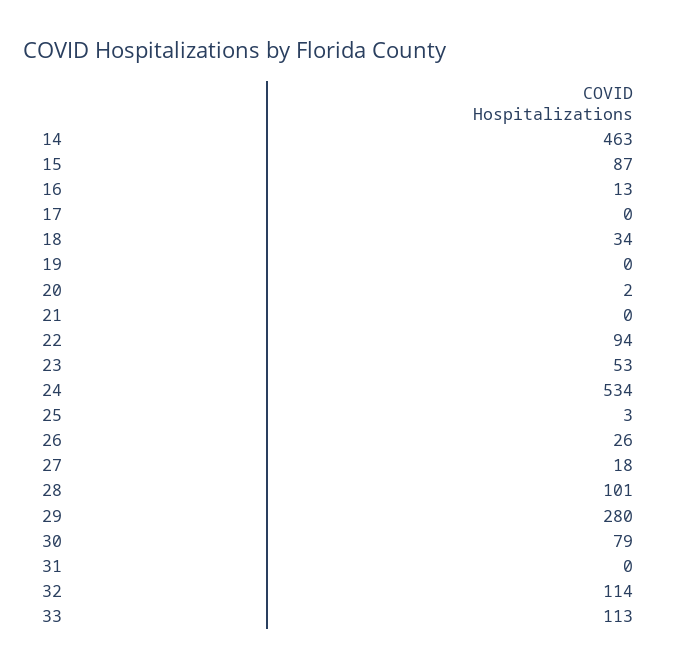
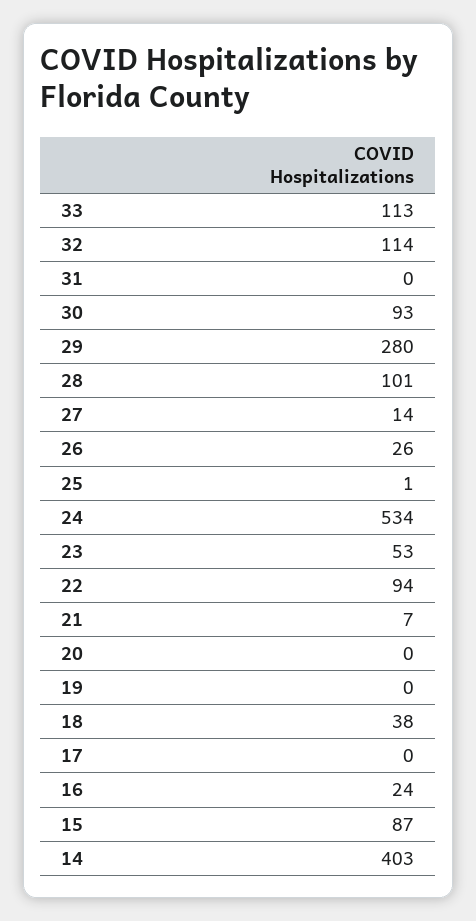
  {
-   "14": 463,
+   "14": 403,
    "15": 87,
-   "16": 13,
+   "16": 24,
    "17": 0,
-   "18": 34,
+   "18": 38,
    "19": 0,
-   "20": 2,
+   "20": 0,
-   "21": 0,
+   "21": 7,
    "22": 94,
    "23": 53,
    "24": 534,
-   "25": 3,
+   "25": 1,
    "26": 26,
-   "27": 18,
+   "27": 14,
    "28": 101,
    "29": 280,
-   "30": 79,
+   "30": 93,
    "31": 0,
    "32": 114,
    "33": 113
  }

